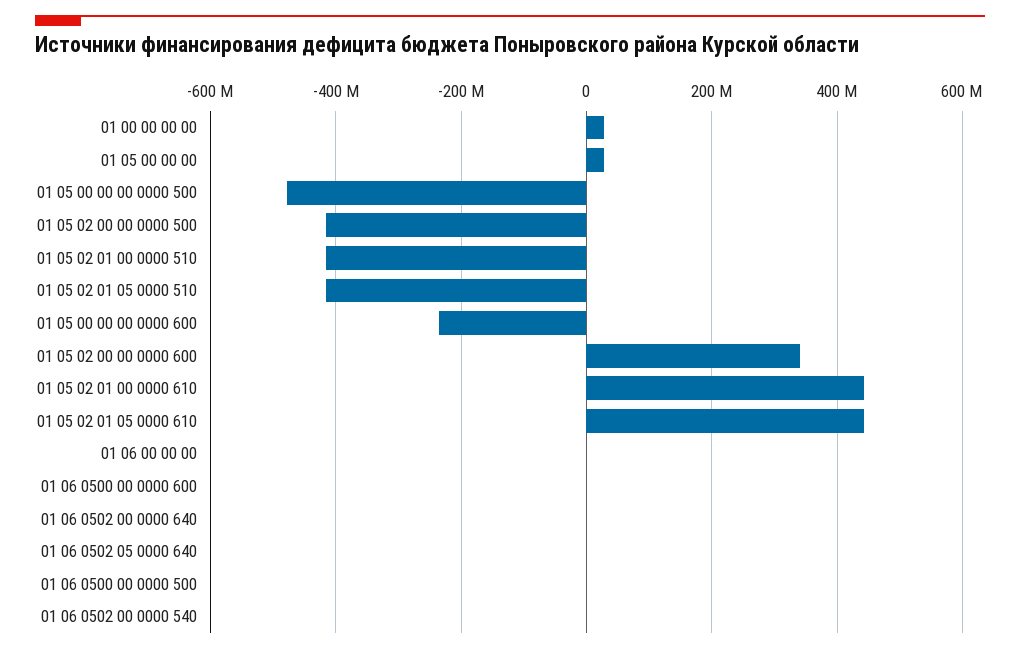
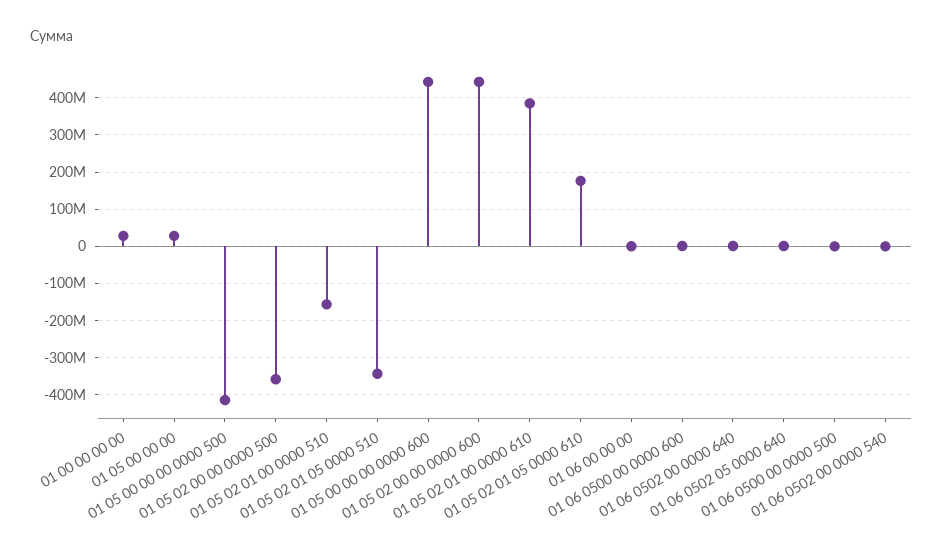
  {
    "01 00 00 00 00": 20000000,
    "01 05 00 00 00": 20000000,
-   "01 05 00 00 00 0000 500": -480000000,
+   "01 05 00 00 00 0000 500": -420000000,
-   "01 05 02 00 00 0000 500": -420000000,
+   "01 05 02 00 00 0000 500": -360000000,
-   "01 05 02 01 00 0000 510": -420000000,
+   "01 05 02 01 00 0000 510": -160000000,
-   "01 05 02 01 05 0000 510": -420000000,
+   "01 05 02 01 05 0000 510": -340000000,
-   "01 05 00 00 00 0000 600": -240000000,
+   "01 05 00 00 00 0000 600": 440000000,
-   "01 05 02 00 00 0000 600": 340000000,
+   "01 05 02 00 00 0000 600": 440000000,
-   "01 05 02 01 00 0000 610": 440000000,
+   "01 05 02 01 00 0000 610": 380000000,
-   "01 05 02 01 05 0000 610": 440000000,
+   "01 05 02 01 05 0000 610": 180000000,
    "01 06 00 00 00": 0,
    "01 06 0500 00 0000 600": 0,
    "01 06 0502 00 0000 640": 0,
    "01 06 0502 05 0000 640": 0,
    "01 06 0500 00 0000 500": 0,
    "01 06 0502 00 0000 540": 0
  }

